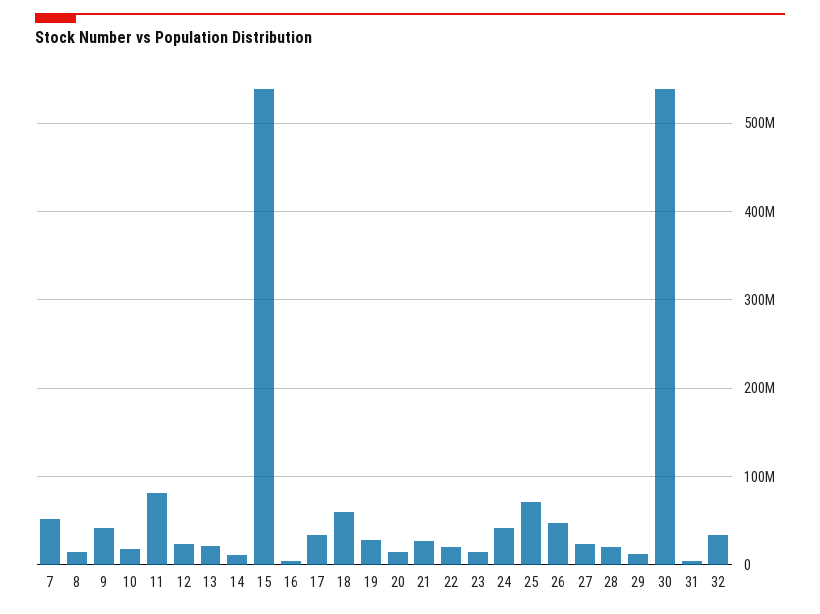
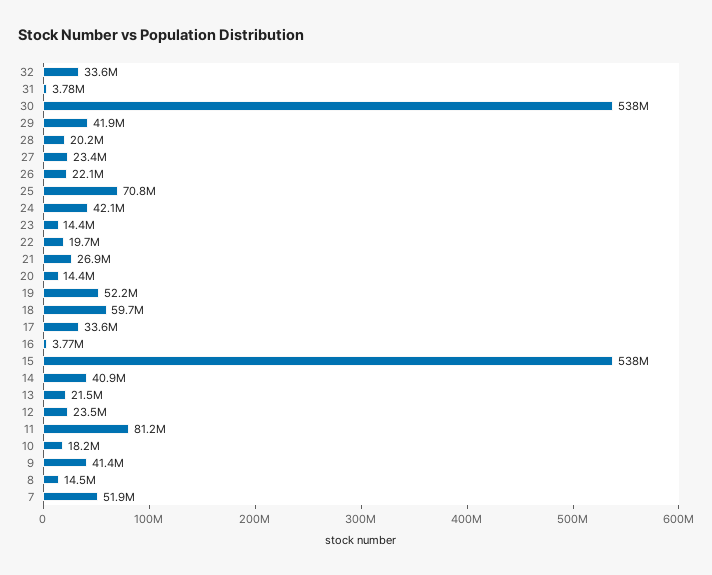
  {
    "7": 51900000,
    "8": 14500000,
    "9": 41400000,
    "10": 18200000,
    "11": 81200000,
    "12": 23500000,
    "13": 21500000,
-   "14": 10000000,
+   "14": 40900000,
    "15": 538000000,
    "16": 3770000,
    "17": 33600000,
    "18": 59700000,
-   "19": 30000000,
+   "19": 52200000,
    "20": 14400000,
    "21": 26900000,
    "22": 19700000,
    "23": 14400000,
    "24": 42100000,
    "25": 70800000,
-   "26": 50000000,
+   "26": 22100000,
    "27": 23400000,
    "28": 20200000,
-   "29": 10000000,
+   "29": 41900000,
    "30": 538000000,
    "31": 3780000,
    "32": 33600000
  }

